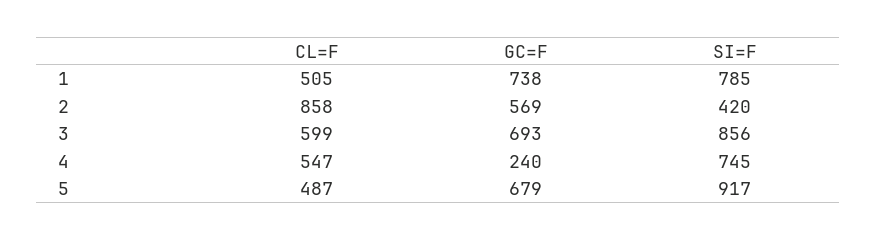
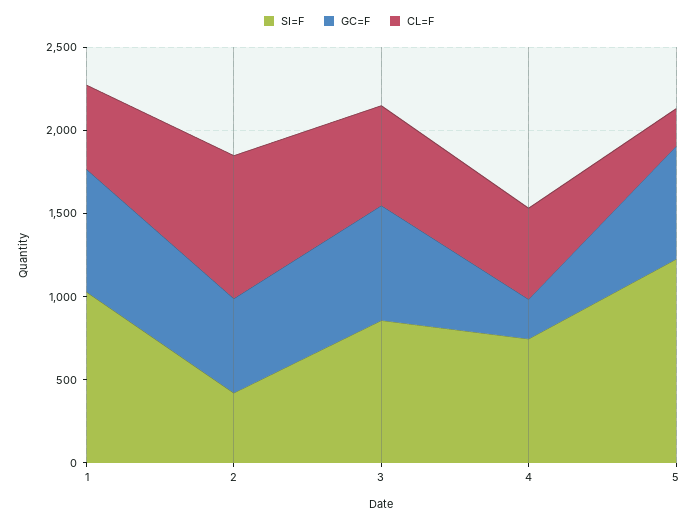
  {
    "CL=F": {
      "1": 505,
      "2": 858,
      "3": 599,
      "4": 547,
-     "5": 487
+     "5": 200
    },
    "GC=F": {
      "1": 738,
      "2": 569,
      "3": 693,
      "4": 240,
      "5": 679
    },
    "SI=F": {
-     "1": 785,
+     "1": 1000,
      "2": 420,
      "3": 856,
      "4": 745,
-     "5": 917
+     "5": 1200
    }
  }

